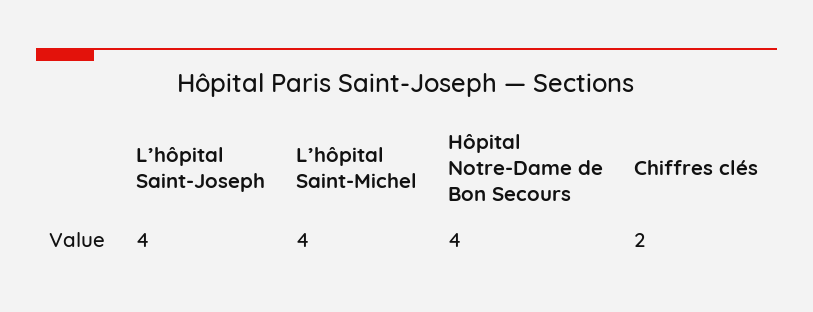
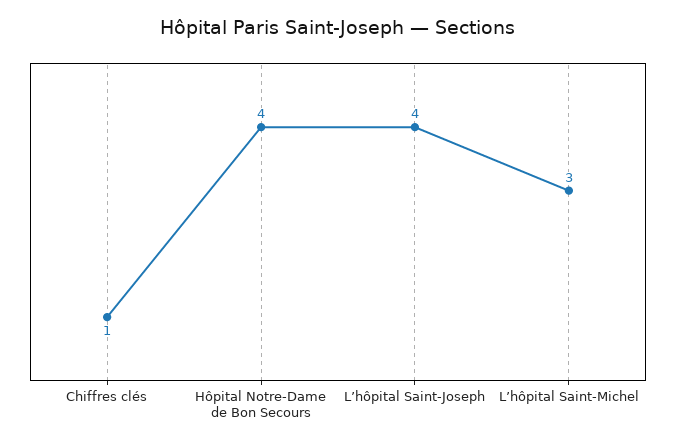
  {
    "L’hôpital Saint-Joseph": 4,
-   "L’hôpital Saint-Michel": 4,
+   "L’hôpital Saint-Michel": 3,
    "Hôpital Notre-Dame de Bon Secours": 4,
-   "Chiffres clés": 2
+   "Chiffres clés": 1
  }

